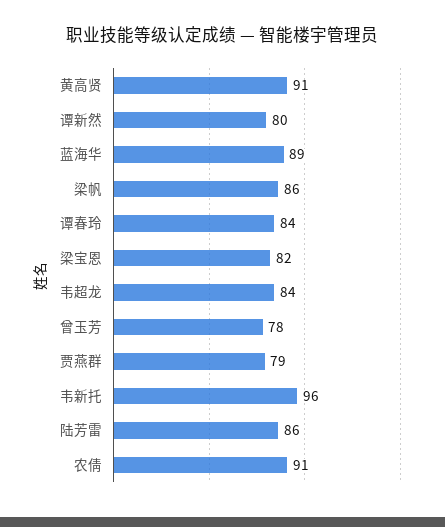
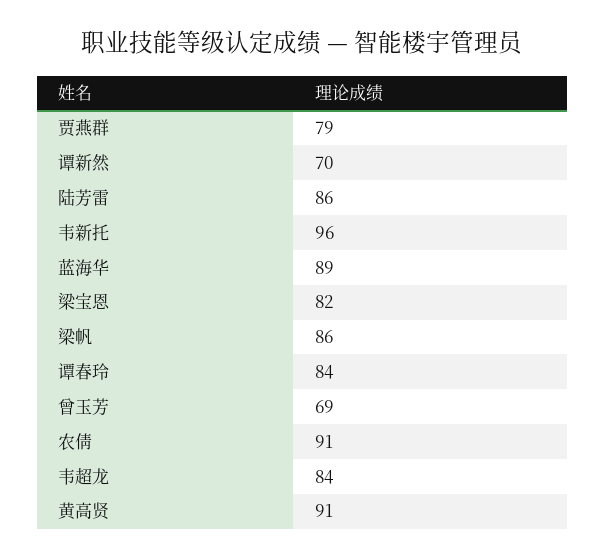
  {
    "黄高贤": 91,
-   "谭新然": 80,
+   "谭新然": 70,
    "蓝海华": 89,
    "梁帆": 86,
    "谭春玲": 84,
    "梁宝恩": 82,
    "韦超龙": 84,
-   "曾玉芳": 78,
+   "曾玉芳": 69,
    "贾燕群": 79,
    "韦新托": 96,
    "陆芳雷": 86,
    "农倩": 91
  }

